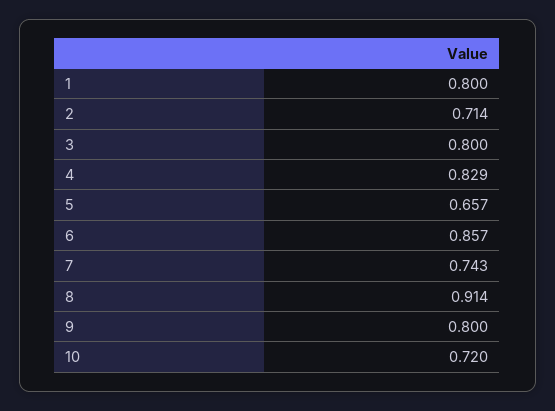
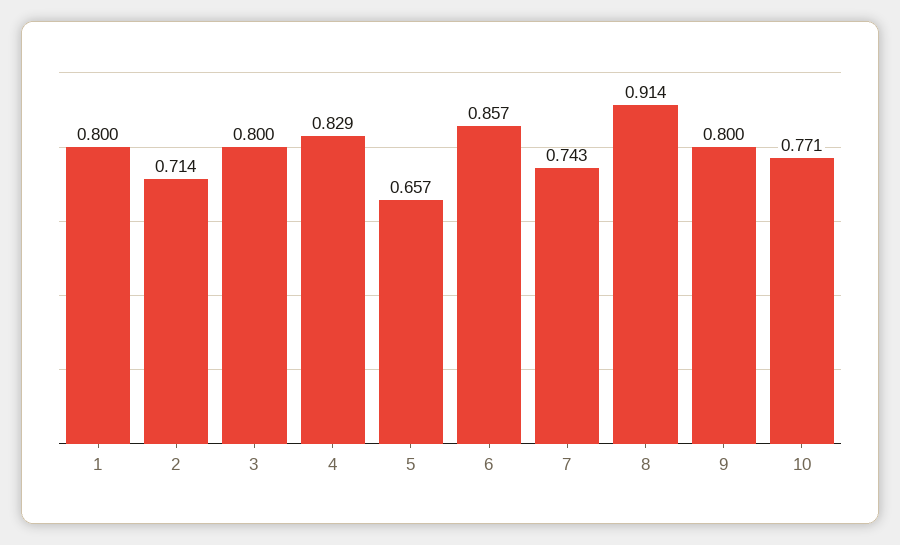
  {
    "1": 0.8,
    "2": 0.714,
    "3": 0.8,
    "4": 0.829,
    "5": 0.657,
    "6": 0.857,
    "7": 0.743,
    "8": 0.914,
    "9": 0.8,
-   "10": 0.72
+   "10": 0.771
  }

